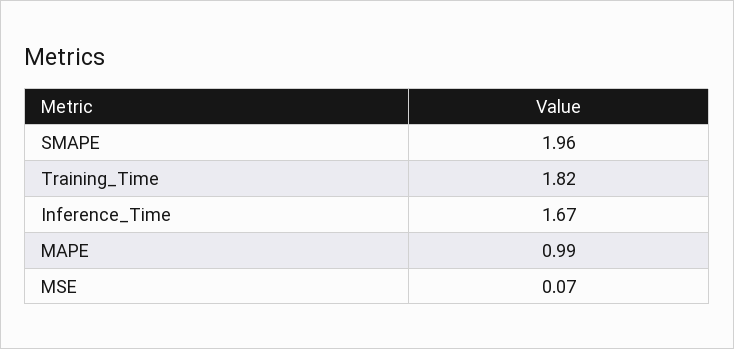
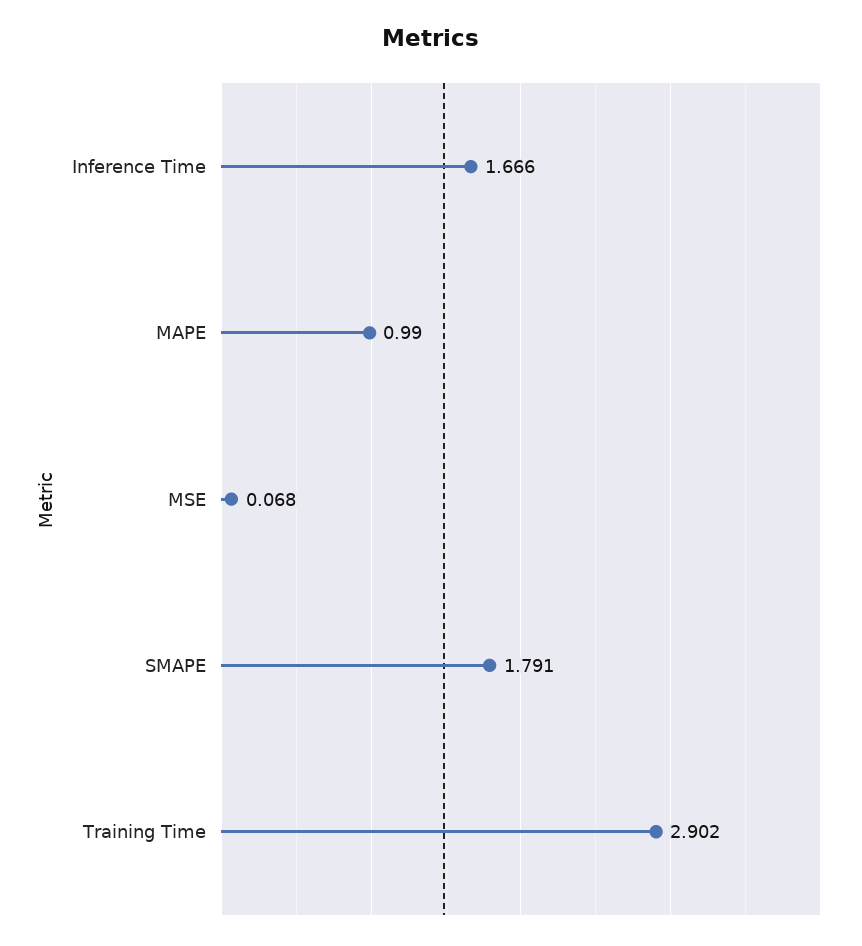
  {
-   "SMAPE": 1.96,
+   "SMAPE": 1.791,
-   "Training_Time": 1.82,
+   "Training_Time": 2.902,
    "Inference_Time": 1.666,
    "MAPE": 0.99,
    "MSE": 0.068
  }

